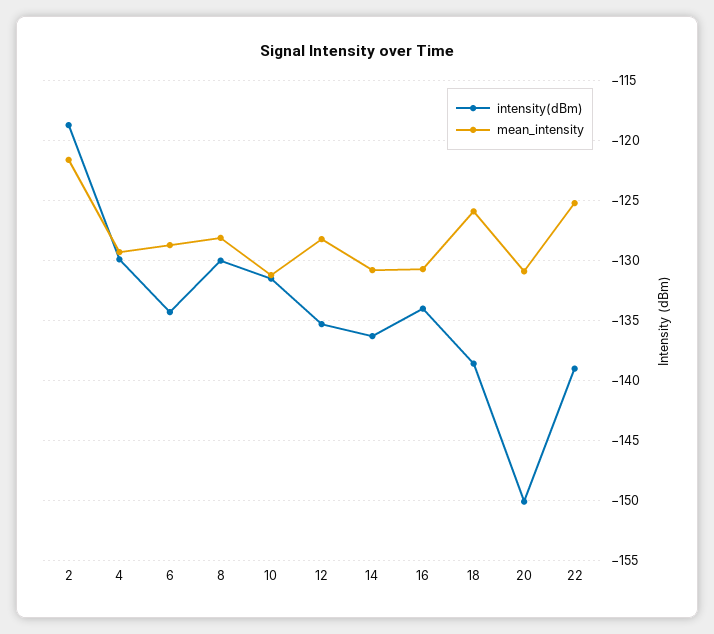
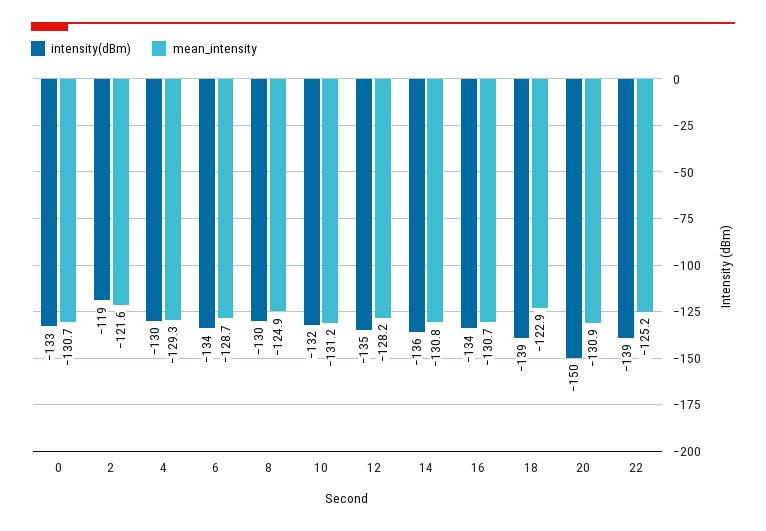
  {
    "intensity(dBm)": {
      "2": -119,
      "4": -130,
      "6": -134,
      "8": -130,
      "10": -132,
      "12": -135,
      "14": -136,
      "16": -134,
      "18": -139,
      "20": -150,
-     "22": -139
+     "22": -139,
+     "0": -133
    },
    "mean_intensity": {
      "2": -121.6,
      "4": -129.3,
      "6": -128.7,
-     "8": -128,
+     "8": -124.9,
      "10": -131.2,
      "12": -128.2,
      "14": -130.8,
      "16": -130.7,
-     "18": -126,
+     "18": -122.9,
      "20": -130.9,
-     "22": -125.2
+     "22": -125.2,
+     "0": -130.7
    }
  }

